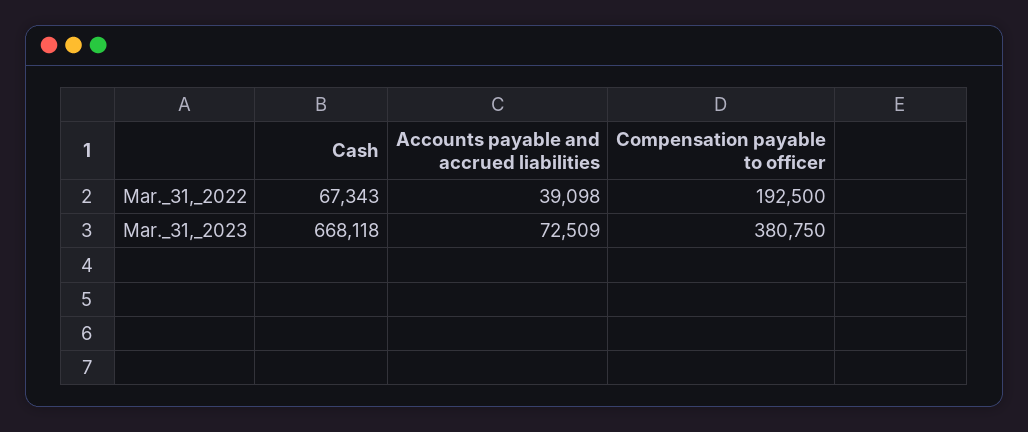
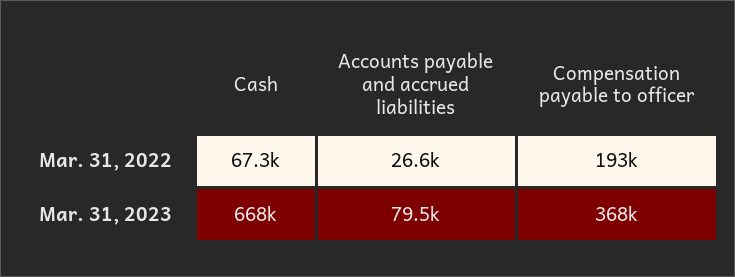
  {
    "Cash": {
      "Mar._31,_2022": 67343,
      "Mar._31,_2023": 668118
    },
    "Accounts payable and accrued liabilities": {
-     "Mar._31,_2022": 39098,
+     "Mar._31,_2022": 26600,
-     "Mar._31,_2023": 72509
+     "Mar._31,_2023": 79500
    },
    "Compensation payable to officer": {
      "Mar._31,_2022": 192500,
-     "Mar._31,_2023": 380750
+     "Mar._31,_2023": 368000
    }
  }

